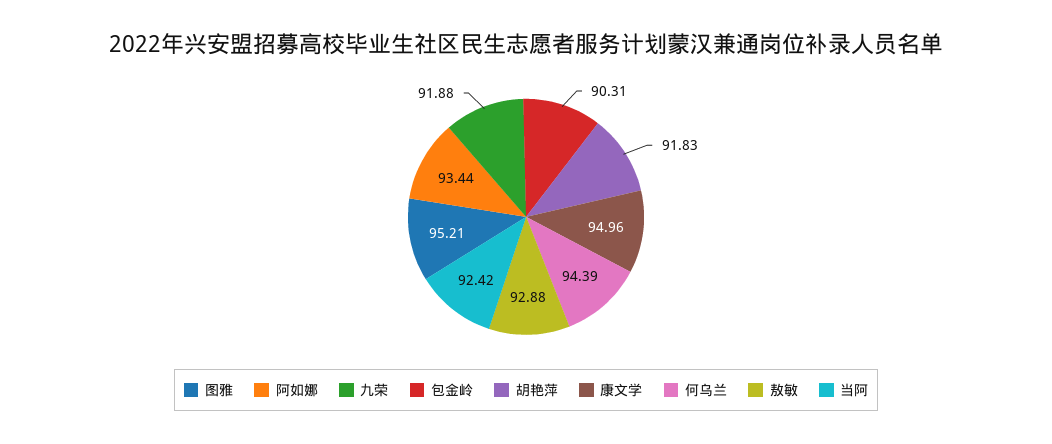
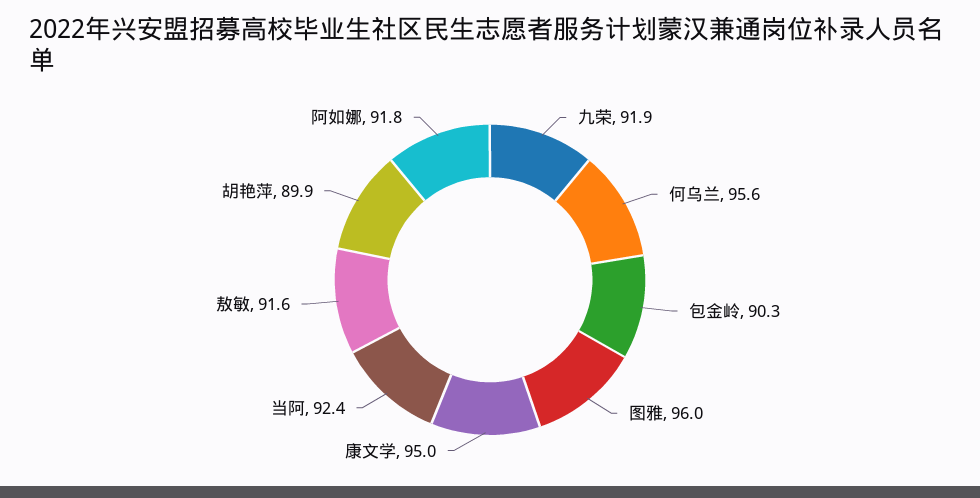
  {
-   "图雅": 95.21,
+   "图雅": 96,
-   "阿如娜": 93.44,
+   "阿如娜": 91.8,
    "九荣": 91.88,
    "包金岭": 90.31,
-   "胡艳萍": 91.83,
+   "胡艳萍": 89.9,
    "康文学": 94.96,
-   "何乌兰": 94.39,
+   "何乌兰": 95.6,
-   "敖敏": 92.88,
+   "敖敏": 91.6,
    "当阿": 92.42
  }

